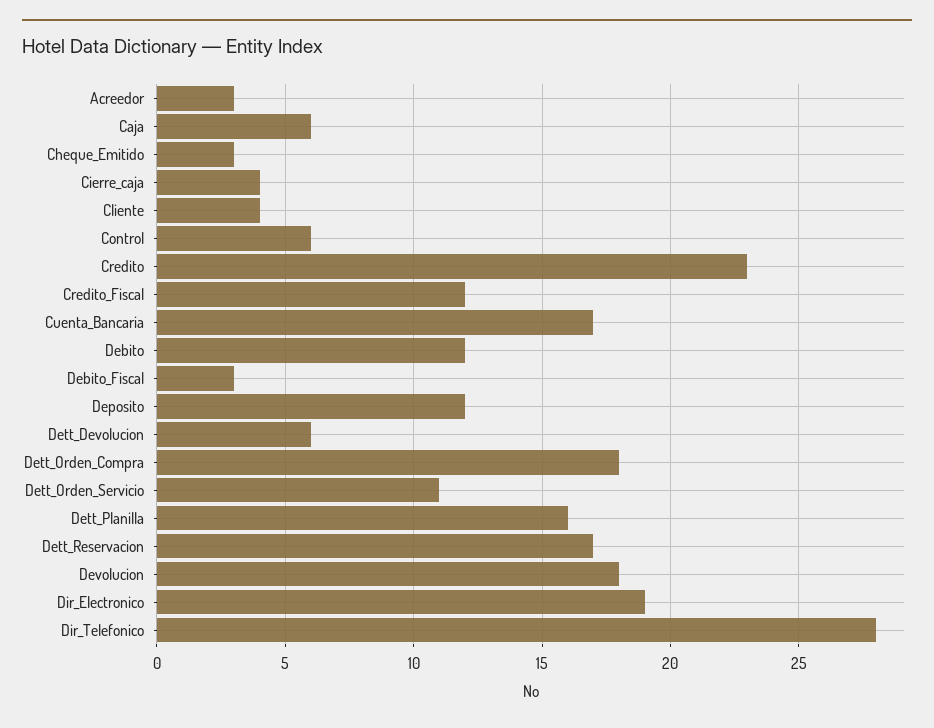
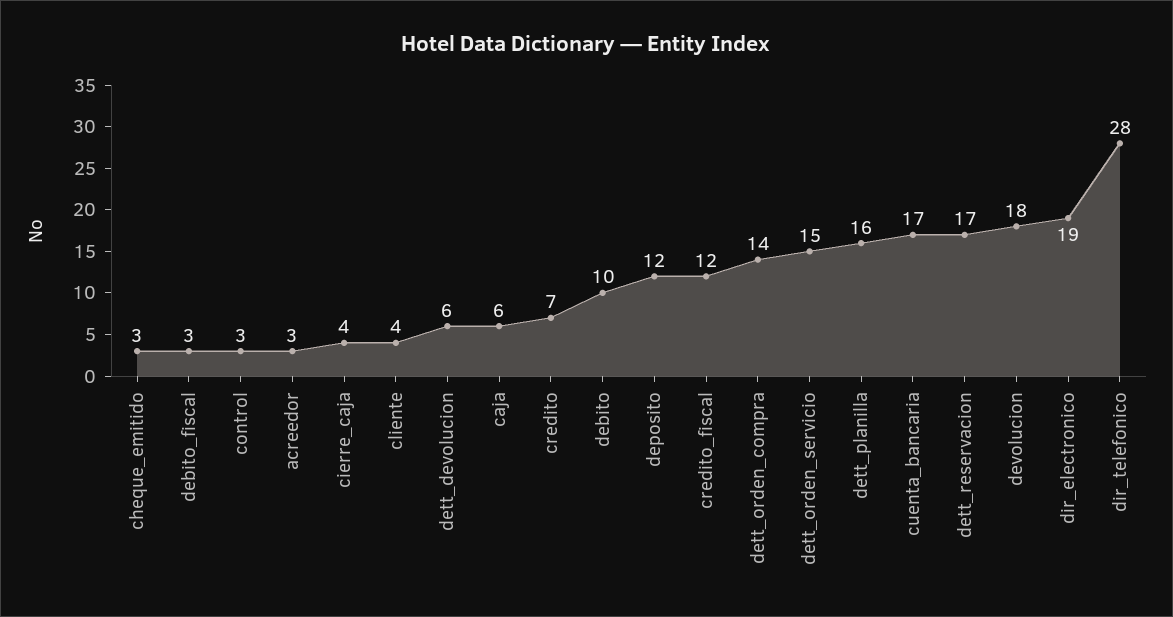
  {
    "Acreedor": 3,
    "Caja": 6,
    "Cheque_Emitido": 3,
    "Cierre_caja": 4,
    "Cliente": 4,
-   "Control": 6,
+   "Control": 3,
-   "Credito": 23,
+   "Credito": 7,
    "Credito_Fiscal": 12,
    "Cuenta_Bancaria": 17,
-   "Debito": 12,
+   "Debito": 10,
    "Debito_Fiscal": 3,
    "Deposito": 12,
    "Dett_Devolucion": 6,
-   "Dett_Orden_Compra": 18,
+   "Dett_Orden_Compra": 14,
-   "Dett_Orden_Servicio": 11,
+   "Dett_Orden_Servicio": 15,
    "Dett_Planilla": 16,
    "Dett_Reservacion": 17,
    "Devolucion": 18,
    "Dir_Electronico": 19,
    "Dir_Telefonico": 28
  }

